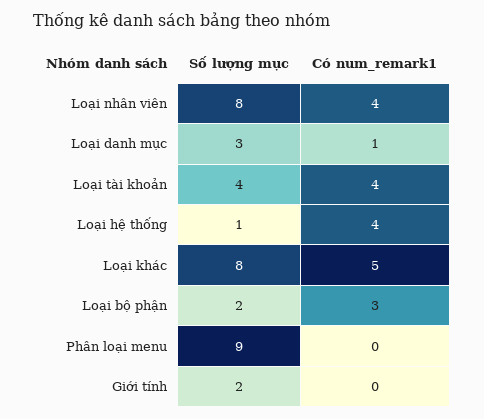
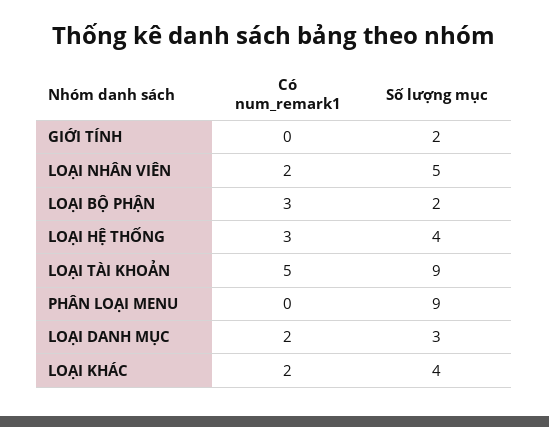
  {
    "Số lượng mục": {
-     "Loại nhân viên": 8,
+     "Loại nhân viên": 5,
      "Loại danh mục": 3,
-     "Loại tài khoản": 4,
+     "Loại tài khoản": 9,
-     "Loại hệ thống": 1,
+     "Loại hệ thống": 4,
-     "Loại khác": 8,
+     "Loại khác": 4,
      "Loại bộ phận": 2,
      "Phân loại menu": 9,
      "Giới tính": 2
    },
    "Có num_remark1": {
-     "Loại nhân viên": 4,
+     "Loại nhân viên": 2,
-     "Loại danh mục": 1,
+     "Loại danh mục": 2,
-     "Loại tài khoản": 4,
+     "Loại tài khoản": 5,
-     "Loại hệ thống": 4,
+     "Loại hệ thống": 3,
-     "Loại khác": 5,
+     "Loại khác": 2,
      "Loại bộ phận": 3,
      "Phân loại menu": 0,
      "Giới tính": 0
    }
  }

